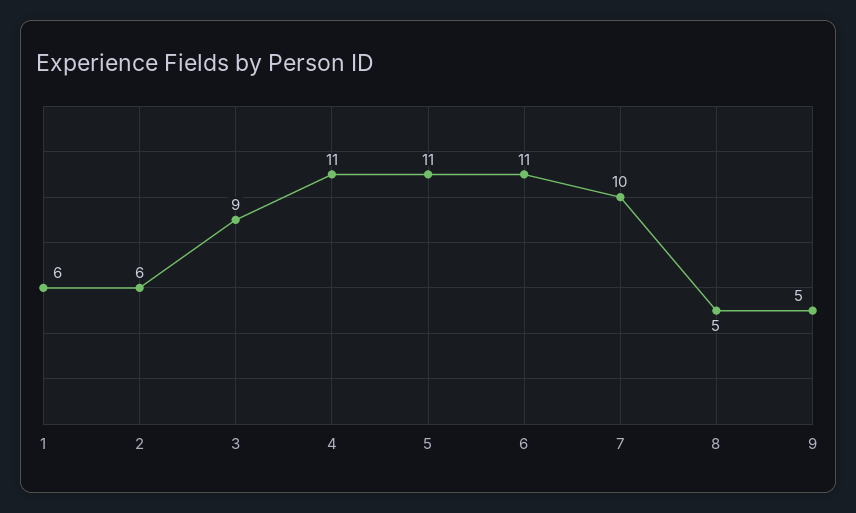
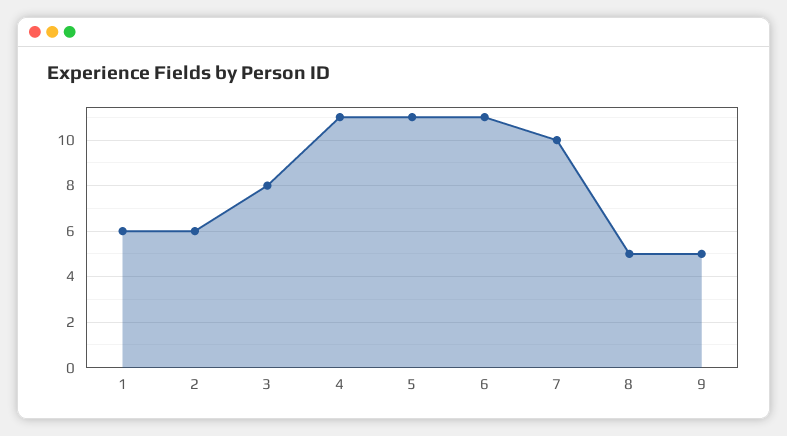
  {
    "1": 6,
    "2": 6,
-   "3": 9,
+   "3": 8,
    "4": 11,
    "5": 11,
    "6": 11,
    "7": 10,
    "8": 5,
    "9": 5
  }

